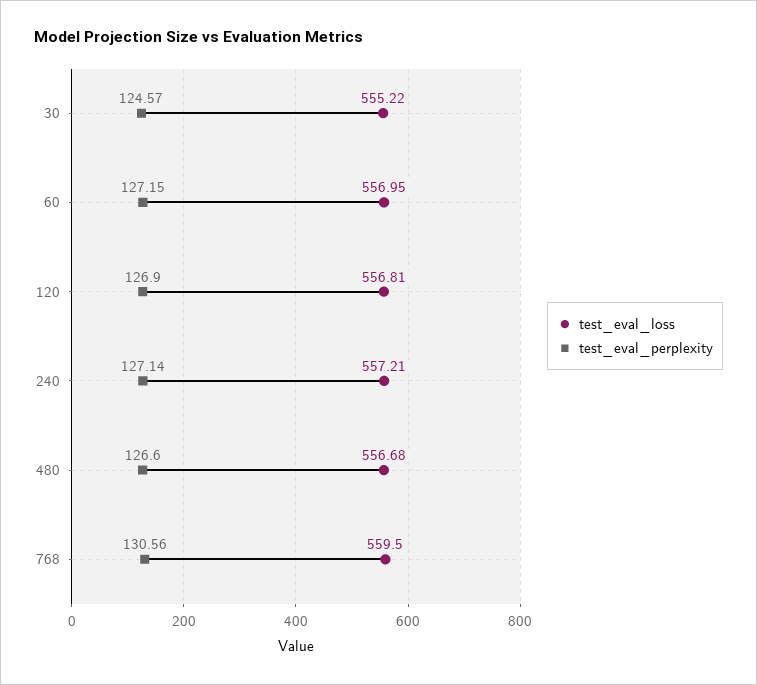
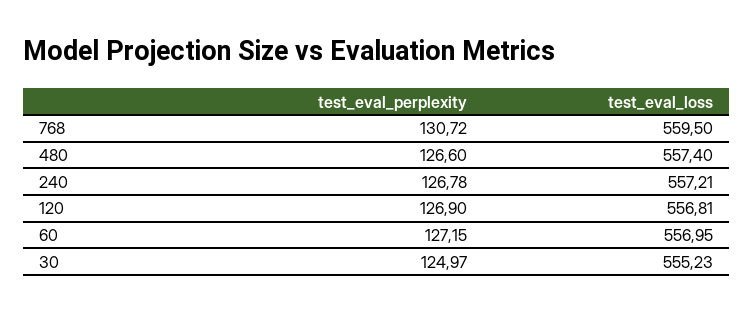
  {
    "test_eval_loss": {
-     "30": 555.22,
+     "30": 555.23,
      "60": 556.95,
      "120": 556.81,
      "240": 557.21,
-     "480": 556.68,
+     "480": 557.4,
      "768": 559.5
    },
    "test_eval_perplexity": {
-     "30": 124.57,
+     "30": 124.97,
      "60": 127.15,
      "120": 126.9,
-     "240": 127.14,
+     "240": 126.78,
      "480": 126.6,
-     "768": 130.56
+     "768": 130.72
    }
  }

